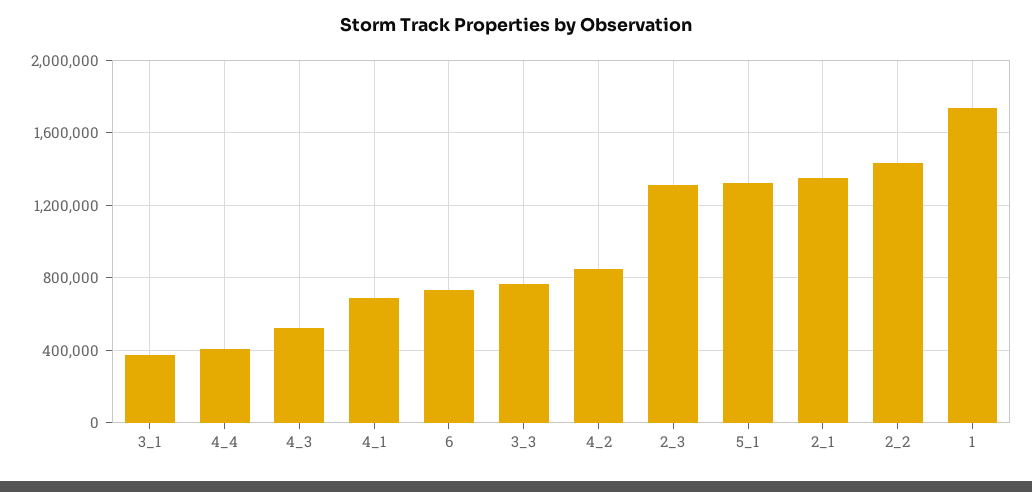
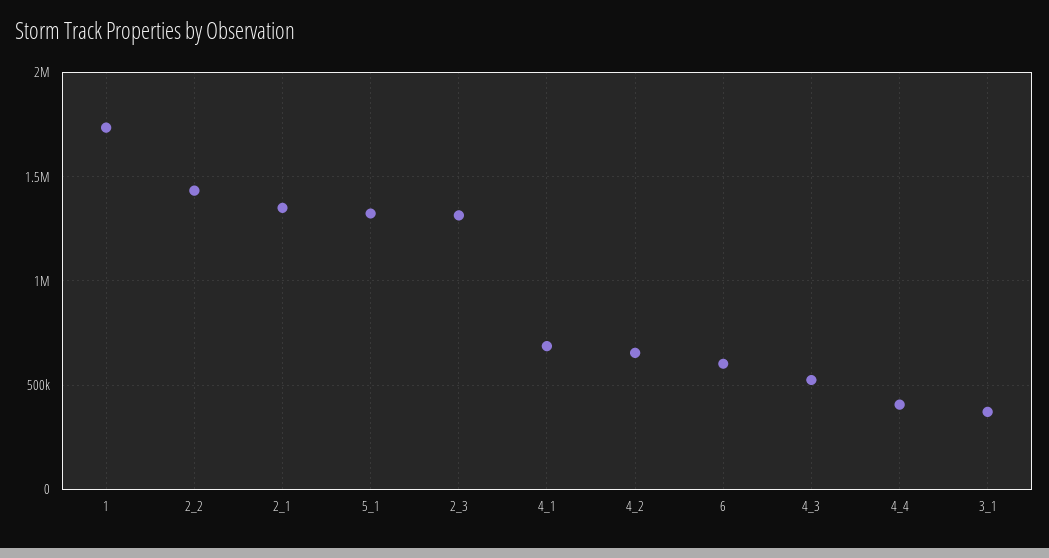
  {
    "3_1": 350000,
    "4_4": 400000,
    "4_3": 550000,
    "4_1": 700000,
-   "6": 750000,
+   "6": 600000,
-   "3_3": 750000,
-   "4_2": 850000,
+   "4_2": 650000,
    "2_3": 1300000,
    "5_1": 1300000,
    "2_1": 1350000,
    "2_2": 1450000,
    "1": 1750000
  }

